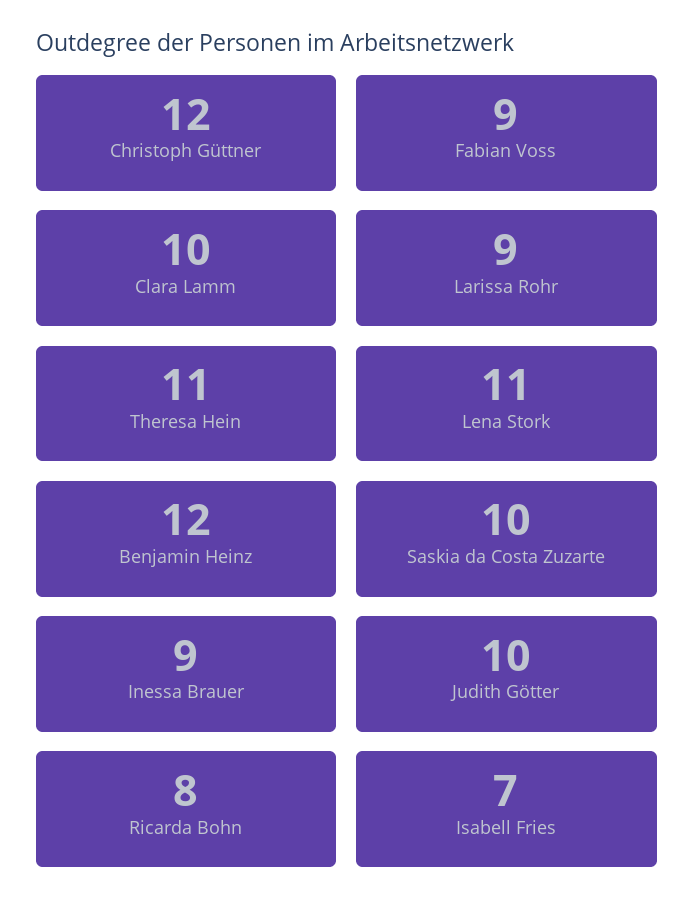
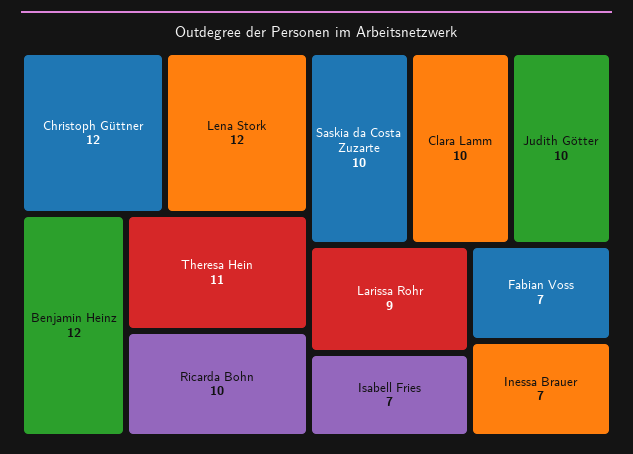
  {
    "Christoph Güttner": 12,
-   "Fabian Voss": 9,
+   "Fabian Voss": 7,
    "Clara Lamm": 10,
    "Larissa Rohr": 9,
    "Theresa Hein": 11,
-   "Lena Stork": 11,
+   "Lena Stork": 12,
    "Benjamin Heinz": 12,
    "Saskia da Costa Zuzarte": 10,
-   "Inessa Brauer": 9,
+   "Inessa Brauer": 7,
    "Judith Götter": 10,
-   "Ricarda Bohn": 8,
+   "Ricarda Bohn": 10,
    "Isabell Fries": 7
  }

